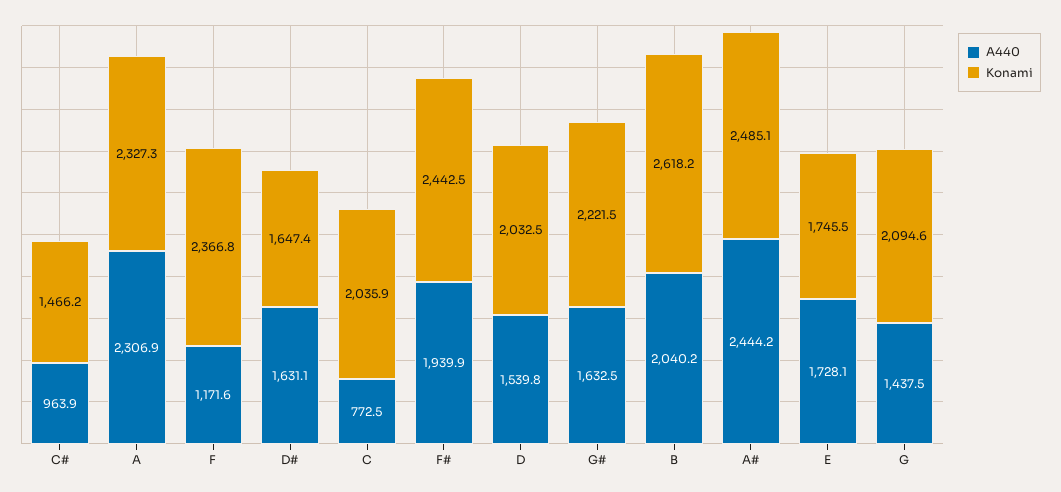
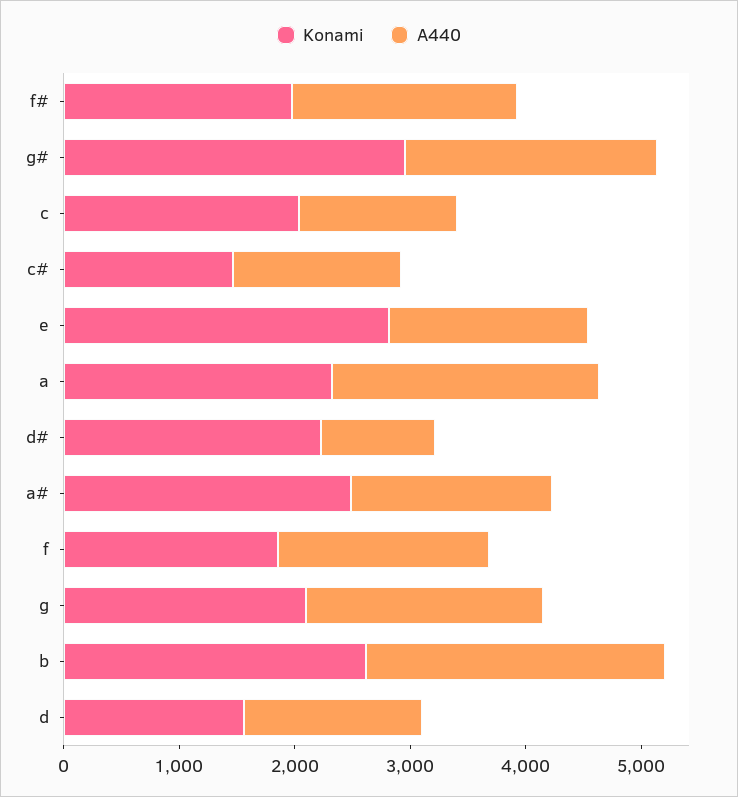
  {
    "A440": {
-     "C#": 963.9,
+     "C#": 1400,
      "A": 2306.9,
-     "F": 1171.6,
+     "F": 1800,
-     "D#": 1631.1,
+     "D#": 1000,
-     "C": 772.5,
+     "C": 1400,
      "F#": 1939.9,
      "D": 1539.8,
-     "G#": 1632.5,
+     "G#": 2200,
-     "B": 2040.2,
+     "B": 2600,
-     "A#": 2444.2,
+     "A#": 1800,
      "E": 1728.1,
-     "G": 1437.5
+     "G": 2000
    },
    "Konami": {
      "C#": 1466.2,
      "A": 2327.3,
-     "F": 2366.8,
+     "F": 1800,
-     "D#": 1647.4,
+     "D#": 2200,
      "C": 2035.9,
-     "F#": 2442.5,
+     "F#": 2000,
-     "D": 2032.5,
+     "D": 1600,
-     "G#": 2221.5,
+     "G#": 3000,
      "B": 2618.2,
      "A#": 2485.1,
-     "E": 1745.5,
+     "E": 2800,
      "G": 2094.6
    }
  }

